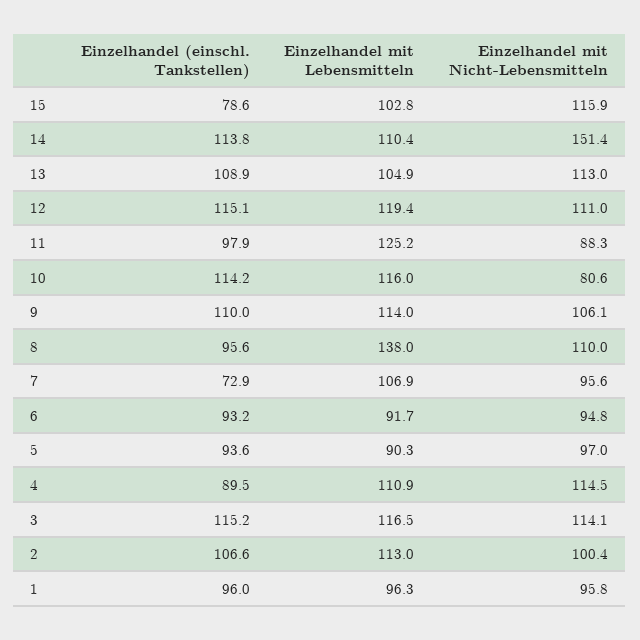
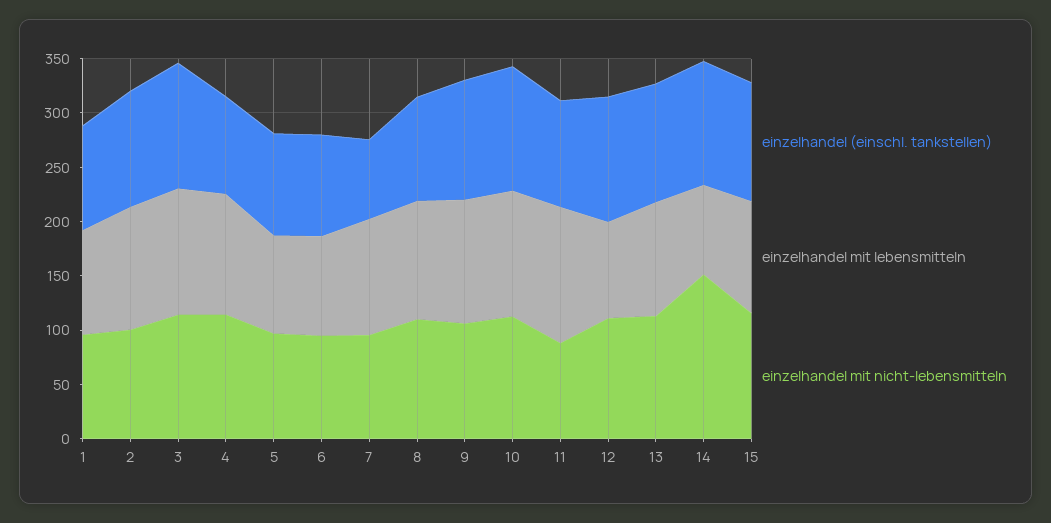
  {
    "Einzelhandel (einschl. Tankstellen)": {
-     "15": 78.6,
+     "15": 110,
      "14": 113.8,
      "13": 108.9,
      "12": 115.1,
      "11": 97.9,
      "10": 114.2,
      "9": 110,
      "8": 95.6,
      "7": 72.9,
      "6": 93.2,
      "5": 93.6,
      "4": 89.5,
      "3": 115.2,
      "2": 106.6,
      "1": 96
    },
    "Einzelhandel mit Lebensmitteln": {
      "15": 102.8,
-     "14": 110.4,
+     "14": 80,
      "13": 104.9,
-     "12": 119.4,
+     "12": 90,
      "11": 125.2,
      "10": 116,
      "9": 114,
-     "8": 138,
+     "8": 110,
      "7": 106.9,
      "6": 91.7,
      "5": 90.3,
      "4": 110.9,
      "3": 116.5,
      "2": 113,
      "1": 96.3
    },
    "Einzelhandel mit Nicht-Lebensmitteln": {
      "15": 115.9,
      "14": 151.4,
      "13": 113,
      "12": 111,
      "11": 88.3,
-     "10": 80.6,
+     "10": 110,
      "9": 106.1,
      "8": 110,
      "7": 95.6,
      "6": 94.8,
      "5": 97,
      "4": 114.5,
      "3": 114.1,
      "2": 100.4,
      "1": 95.8
    }
  }

